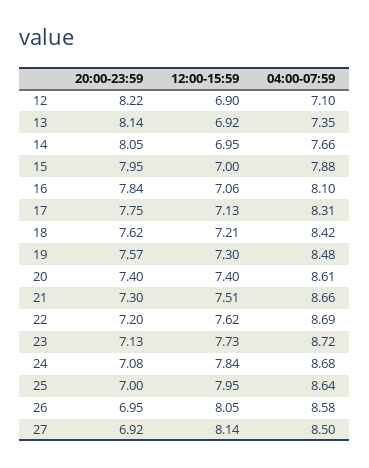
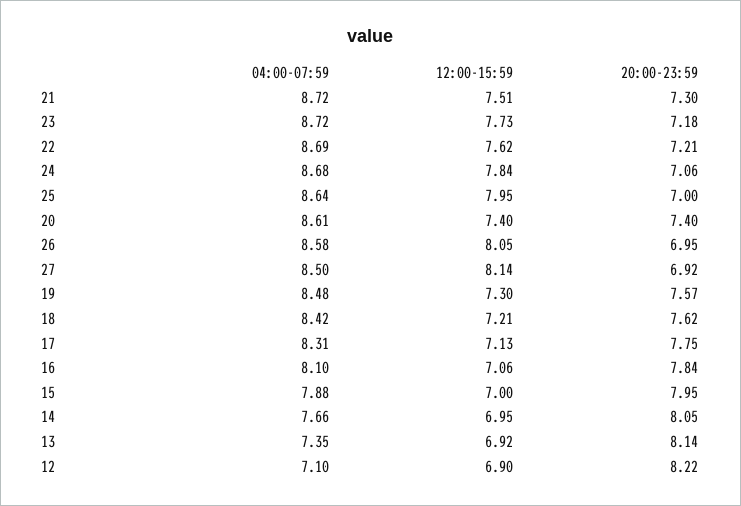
  {
    "20:00-23:59": {
      "12": 8.22,
      "13": 8.14,
      "14": 8.05,
      "15": 7.95,
      "16": 7.84,
      "17": 7.75,
      "18": 7.62,
      "19": 7.57,
      "20": 7.4,
      "21": 7.3,
-     "22": 7.2,
+     "22": 7.21,
-     "23": 7.13,
+     "23": 7.18,
-     "24": 7.08,
+     "24": 7.06,
      "25": 7,
      "26": 6.95,
      "27": 6.92
    },
    "12:00-15:59": {
      "12": 6.9,
      "13": 6.92,
      "14": 6.95,
      "15": 7,
      "16": 7.06,
      "17": 7.13,
      "18": 7.21,
      "19": 7.3,
      "20": 7.4,
      "21": 7.51,
      "22": 7.62,
      "23": 7.73,
      "24": 7.84,
      "25": 7.95,
      "26": 8.05,
      "27": 8.14
    },
    "04:00-07:59": {
      "12": 7.1,
      "13": 7.35,
      "14": 7.66,
      "15": 7.88,
      "16": 8.1,
      "17": 8.31,
      "18": 8.42,
      "19": 8.48,
      "20": 8.61,
-     "21": 8.66,
+     "21": 8.72,
      "22": 8.69,
      "23": 8.72,
      "24": 8.68,
      "25": 8.64,
      "26": 8.58,
      "27": 8.5
    }
  }

